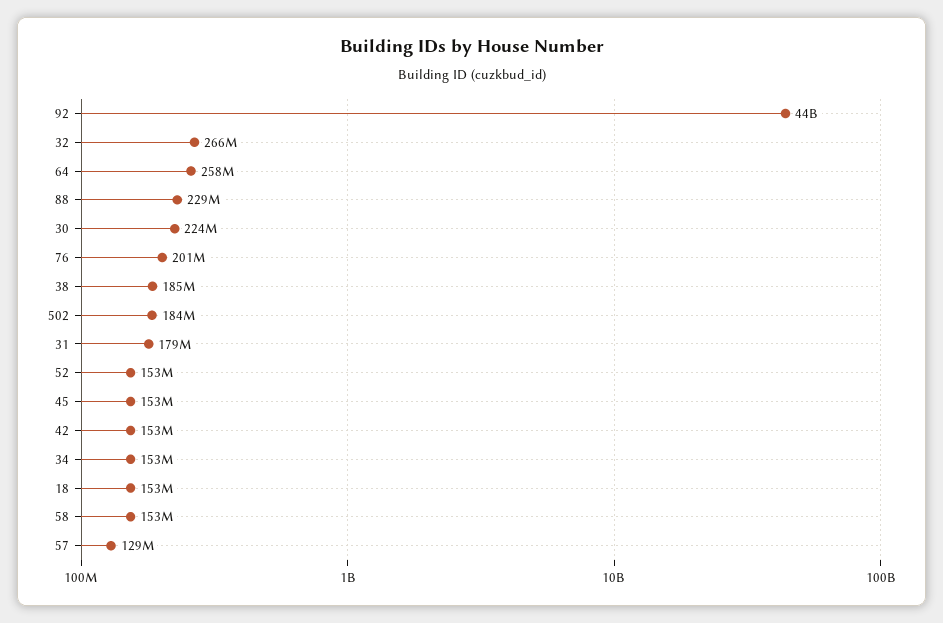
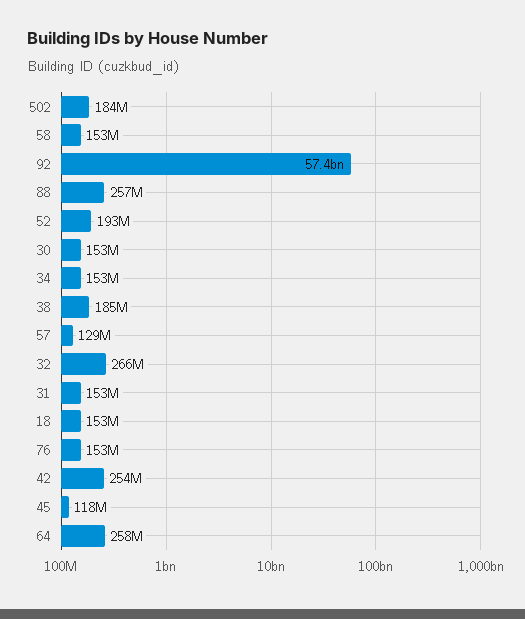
  {
-   "92": 44000000000,
+   "92": 57400000000,
    "32": 266000000,
    "64": 258000000,
-   "88": 229000000,
+   "88": 257000000,
-   "30": 224000000,
+   "30": 153000000,
-   "76": 201000000,
+   "76": 153000000,
    "38": 185000000,
    "502": 184000000,
-   "31": 179000000,
+   "31": 153000000,
-   "52": 153000000,
+   "52": 193000000,
-   "45": 153000000,
+   "45": 118000000,
-   "42": 153000000,
+   "42": 254000000,
    "34": 153000000,
    "18": 153000000,
    "58": 153000000,
    "57": 129000000
  }

